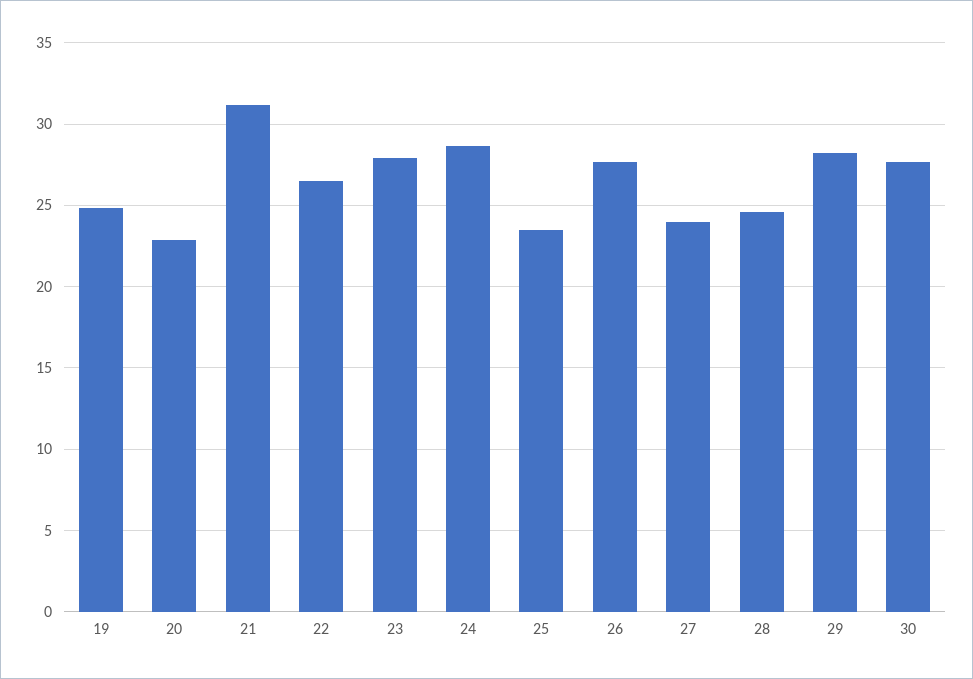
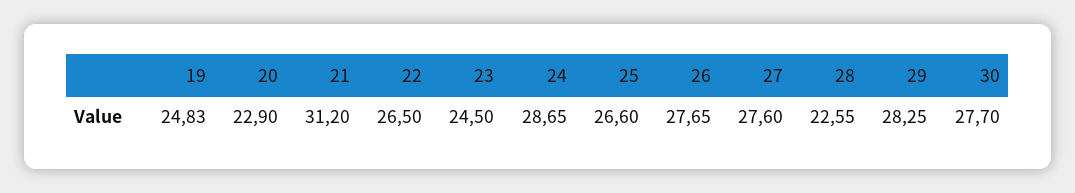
  {
    "19": 24.83,
    "20": 22.9,
    "21": 31.2,
    "22": 26.5,
-   "23": 28,
+   "23": 24.5,
    "24": 28.65,
-   "25": 23.5,
+   "25": 26.6,
    "26": 27.65,
-   "27": 24,
+   "27": 27.6,
-   "28": 24.5,
+   "28": 22.55,
    "29": 28.25,
    "30": 27.7
  }

